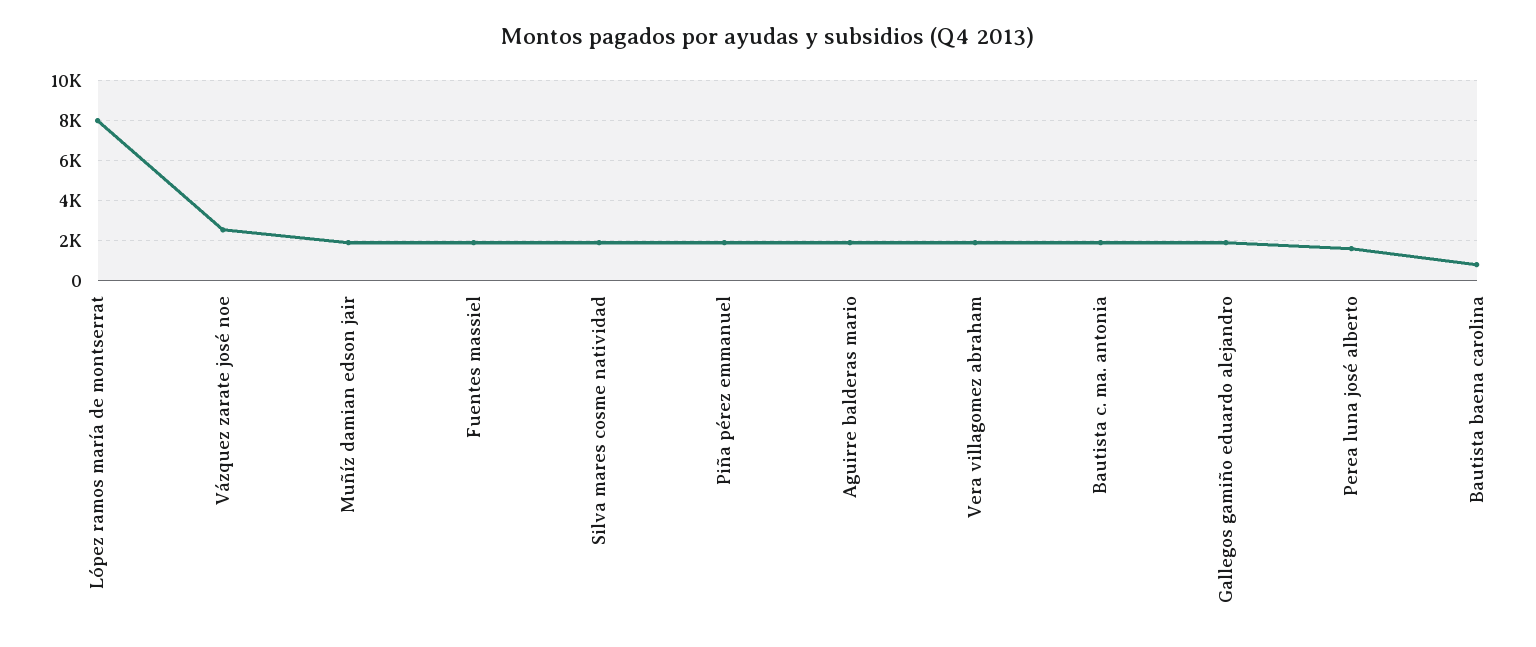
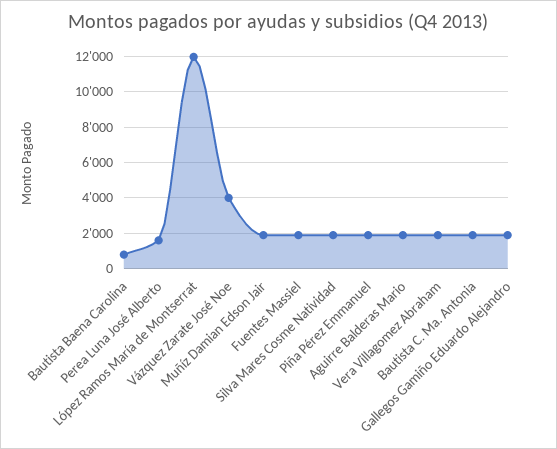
  {
-   "López ramos maría de montserrat": 8000,
+   "López ramos maría de montserrat": 12000,
-   "Vázquez zarate josé noe": 2500,
+   "Vázquez zarate josé noe": 4000,
    "Muñíz damian edson jair": 2000,
    "Fuentes massiel": 2000,
    "Silva mares cosme natividad": 2000,
    "Piña pérez emmanuel": 2000,
    "Aguirre balderas mario": 2000,
    "Vera villagomez abraham": 2000,
    "Bautista c. ma. antonia": 2000,
    "Gallegos gamiño eduardo alejandro": 2000,
    "Perea luna josé alberto": 1500,
    "Bautista baena carolina": 1000
  }

